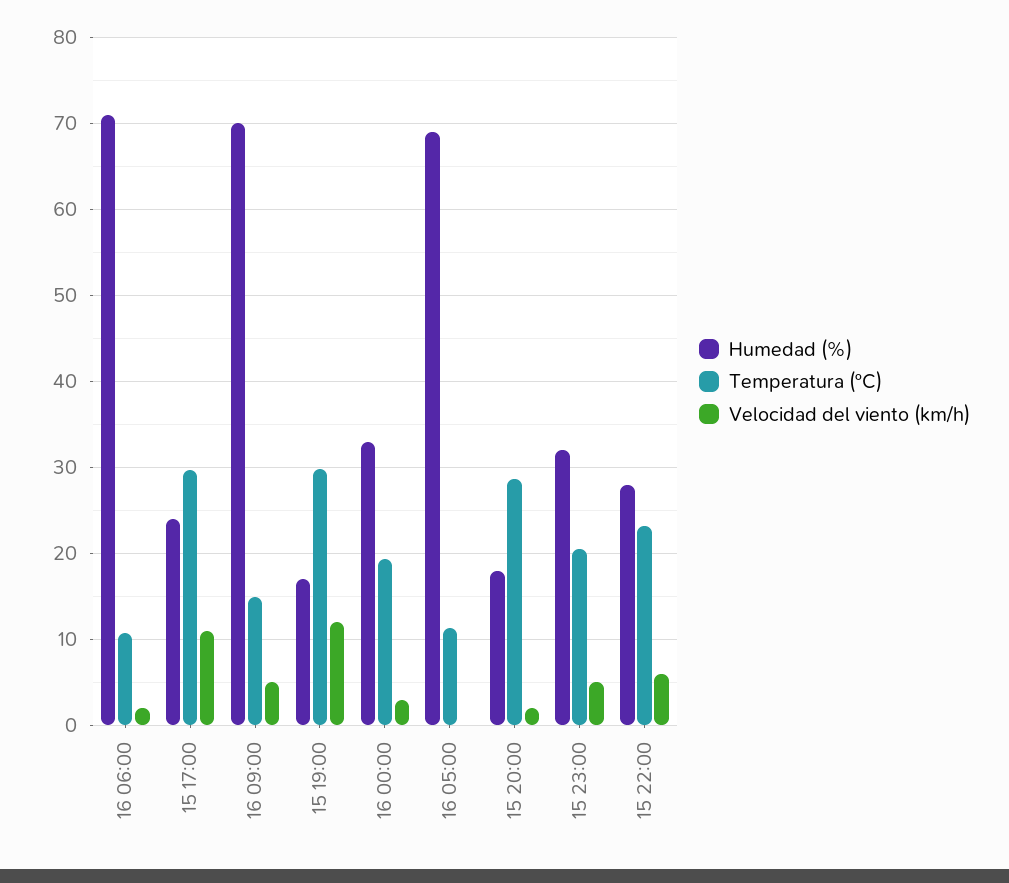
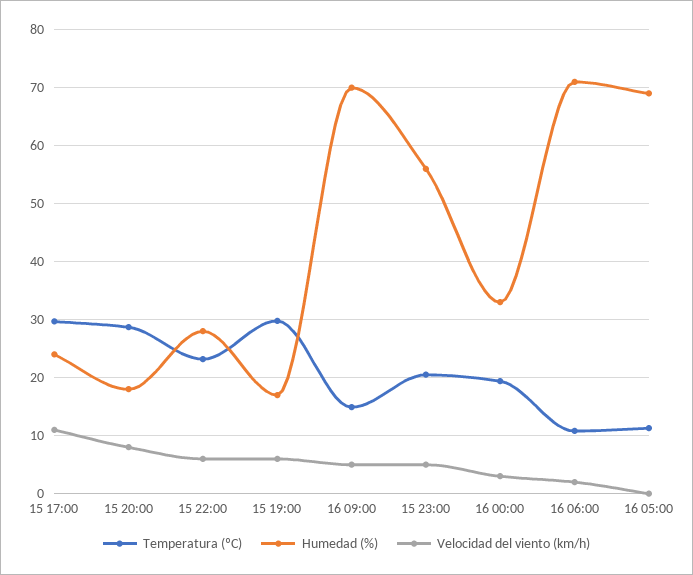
  {
    "Humedad (%)": {
      "16 06:00": 71,
      "15 17:00": 24,
      "16 09:00": 70,
      "15 19:00": 17,
      "16 00:00": 33,
      "16 05:00": 69,
      "15 20:00": 18,
-     "15 23:00": 32,
+     "15 23:00": 56,
      "15 22:00": 28
    },
    "Temperatura (ºC)": {
      "16 06:00": 11,
      "15 17:00": 30,
      "16 09:00": 15,
      "15 19:00": 30,
      "16 00:00": 19,
      "16 05:00": 11,
      "15 20:00": 29,
      "15 23:00": 21,
      "15 22:00": 23
    },
    "Velocidad del viento (km/h)": {
      "16 06:00": 2,
      "15 17:00": 11,
      "16 09:00": 5,
-     "15 19:00": 12,
+     "15 19:00": 6,
      "16 00:00": 3,
      "16 05:00": 0,
-     "15 20:00": 2,
+     "15 20:00": 8,
      "15 23:00": 5,
      "15 22:00": 6
    }
  }

